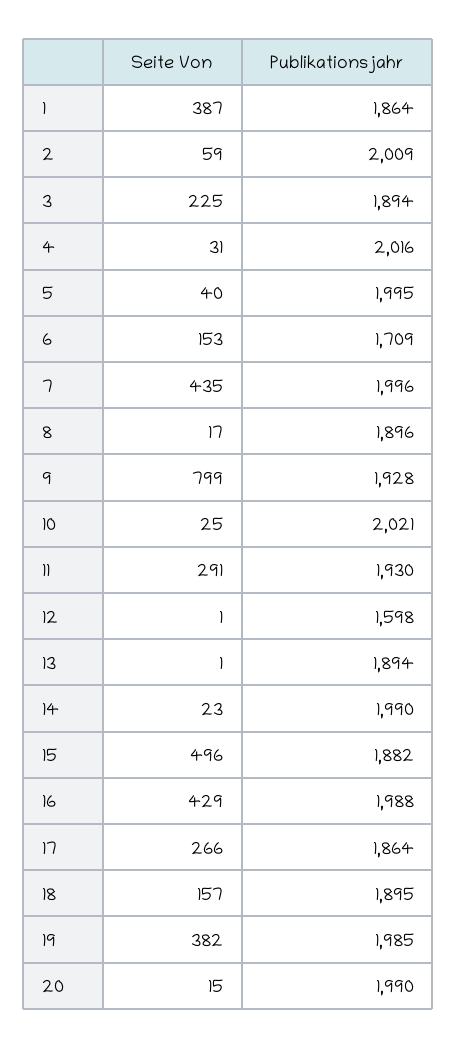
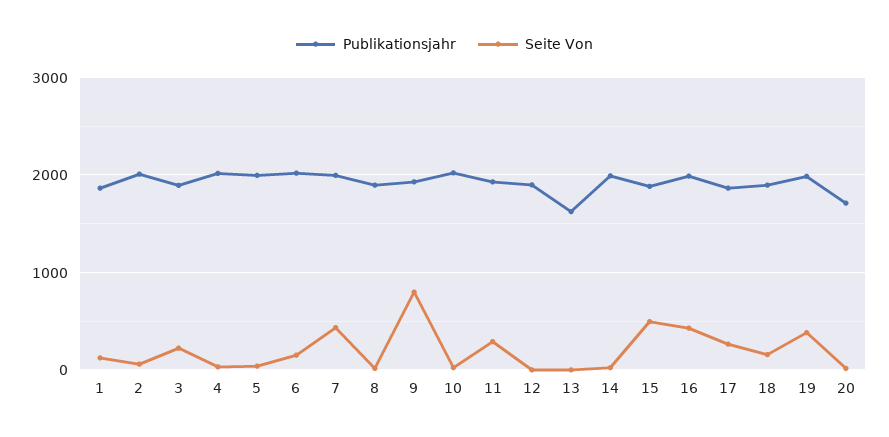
  {
    "Seite Von": {
-     "1": 387,
+     "1": 100,
      "2": 59,
      "3": 225,
      "4": 31,
      "5": 40,
      "6": 153,
      "7": 435,
      "8": 17,
      "9": 799,
      "10": 25,
      "11": 291,
      "12": 1,
      "13": 1,
      "14": 23,
      "15": 496,
      "16": 429,
      "17": 266,
      "18": 157,
      "19": 382,
      "20": 15
    },
    "Publikationsjahr": {
      "1": 1864,
      "2": 2009,
      "3": 1894,
      "4": 2016,
      "5": 1995,
-     "6": 1709,
+     "6": 2000,
      "7": 1996,
      "8": 1896,
      "9": 1928,
      "10": 2021,
      "11": 1930,
-     "12": 1598,
+     "12": 1900,
-     "13": 1894,
+     "13": 1600,
      "14": 1990,
      "15": 1882,
      "16": 1988,
      "17": 1864,
      "18": 1895,
      "19": 1985,
-     "20": 1990
+     "20": 1700
    }
  }

